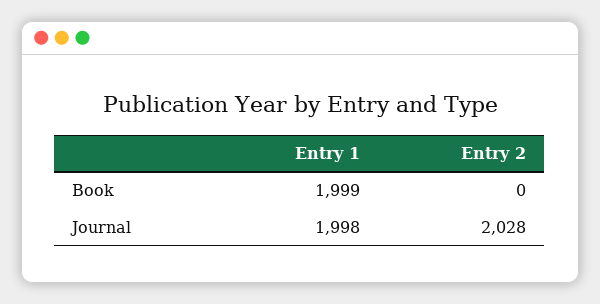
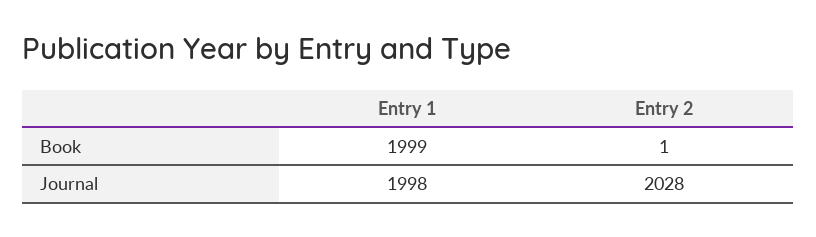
  {
    "Entry 1": {
      "Book": 1999,
      "Journal": 1998
    },
    "Entry 2": {
-     "Book": 0,
+     "Book": 1,
      "Journal": 2028
    }
  }

